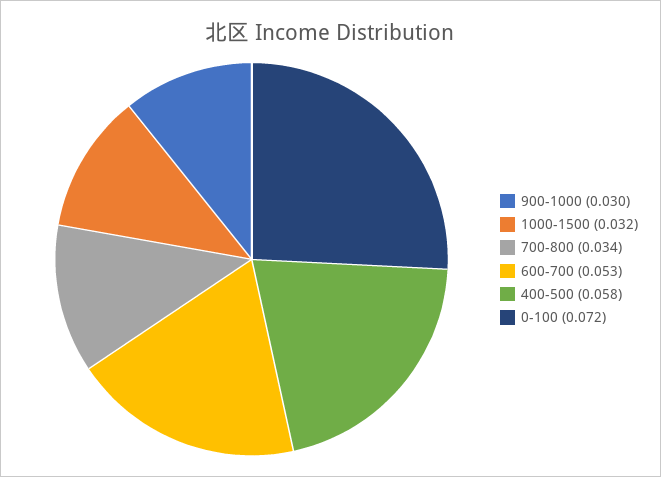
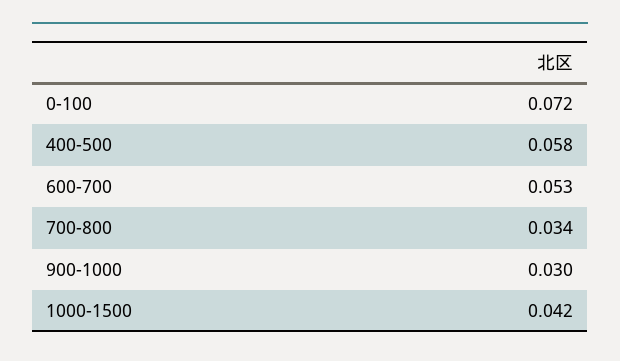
  {
    "900-1000": 0.03,
-   "1000-1500": 0.032,
+   "1000-1500": 0.042,
    "700-800": 0.034,
    "600-700": 0.053,
    "400-500": 0.058,
    "0-100": 0.072
  }

